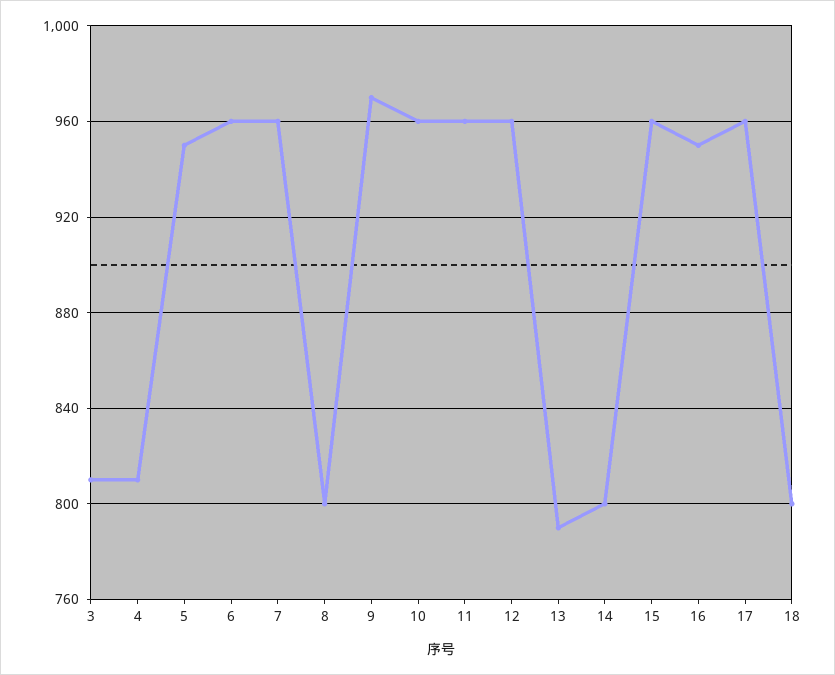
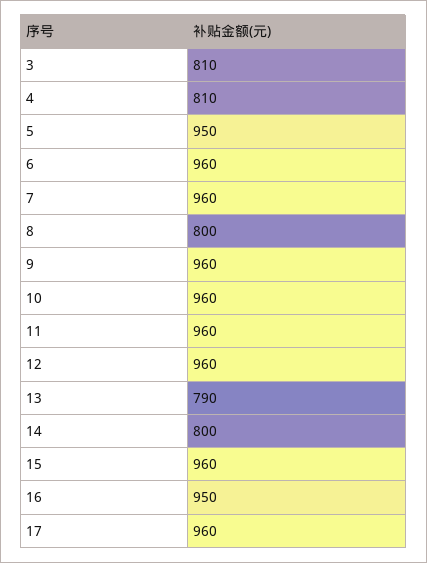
  {
    "3": 810,
    "4": 810,
    "5": 950,
    "6": 960,
    "7": 960,
    "8": 800,
-   "9": 970,
+   "9": 960,
    "10": 960,
    "11": 960,
    "12": 960,
    "13": 790,
    "14": 800,
    "15": 960,
    "16": 950,
-   "17": 960,
+   "17": 960
-   "18": 800
  }

